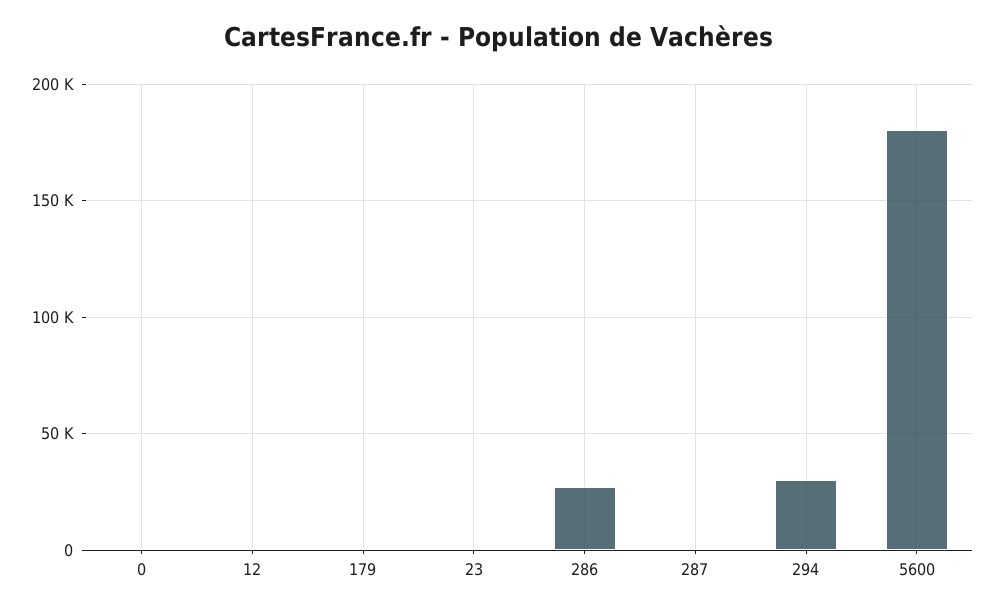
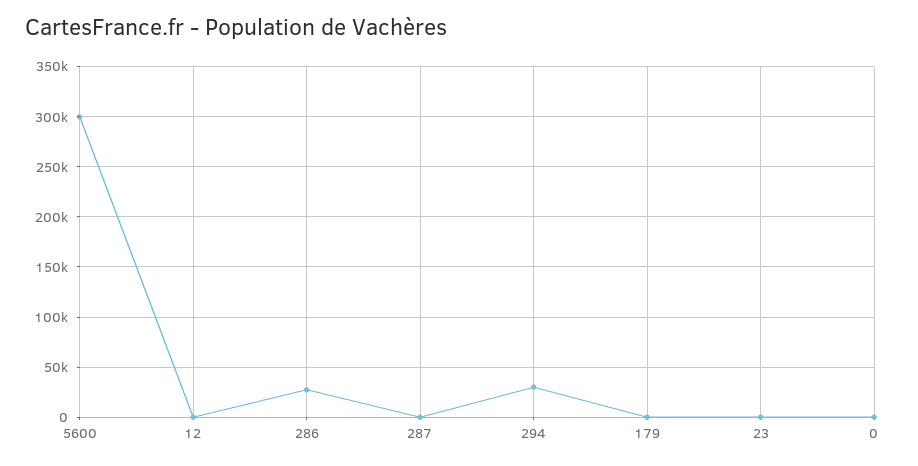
  {
    "0": 0,
    "12": 0,
    "179": 0,
    "23": 0,
    "286": 25000,
    "287": 0,
    "294": 30000,
-   "5600": 180000
+   "5600": 300000
  }

